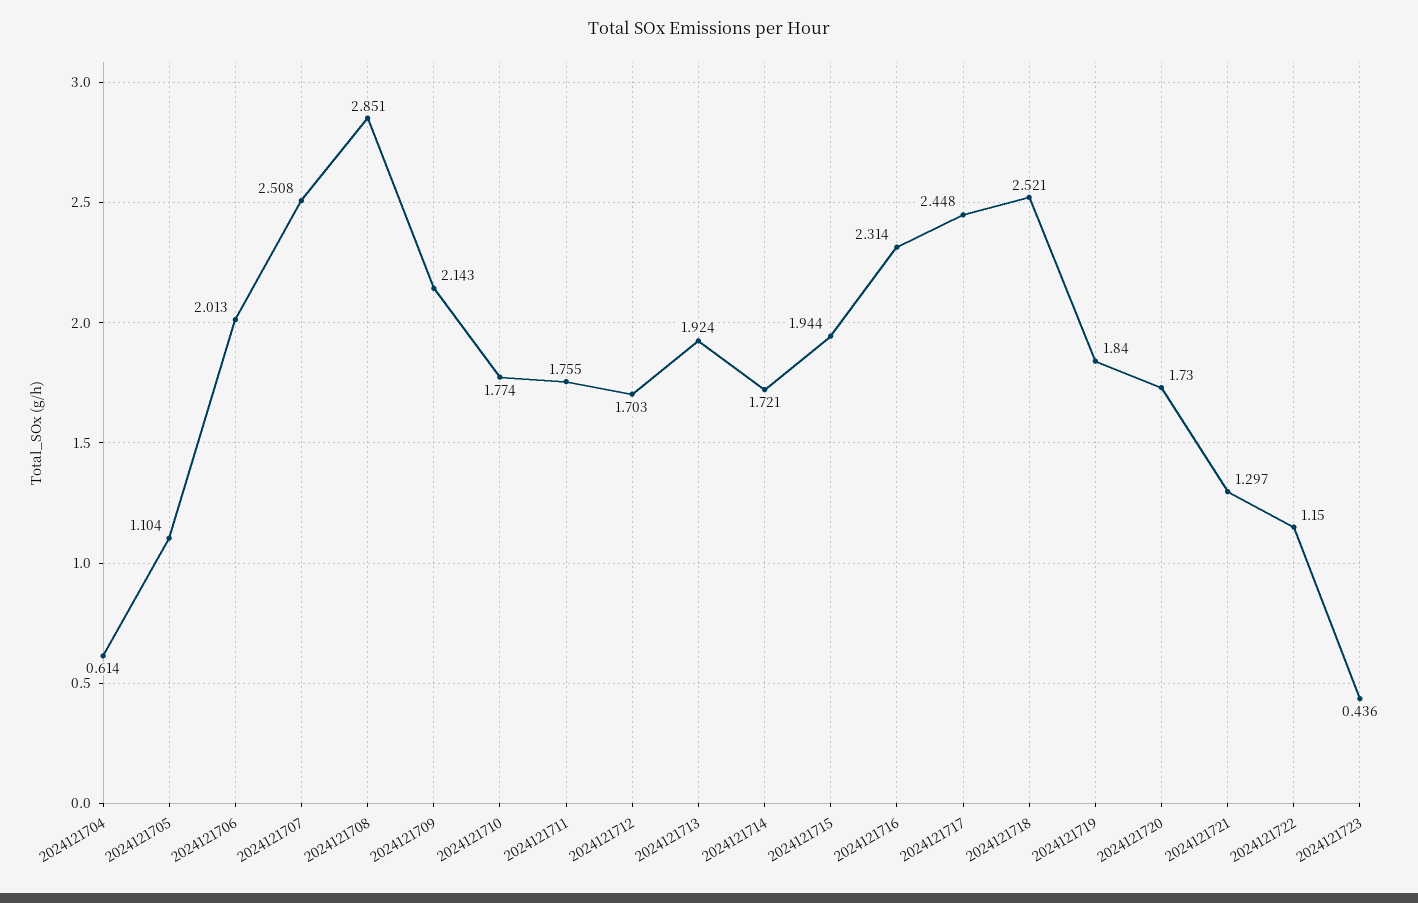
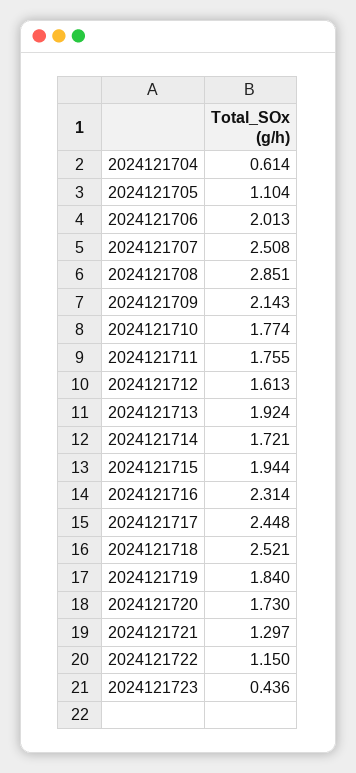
  {
    "2024121704": 0.614,
    "2024121705": 1.104,
    "2024121706": 2.013,
    "2024121707": 2.508,
    "2024121708": 2.851,
    "2024121709": 2.143,
    "2024121710": 1.774,
    "2024121711": 1.755,
-   "2024121712": 1.703,
+   "2024121712": 1.613,
    "2024121713": 1.924,
    "2024121714": 1.721,
    "2024121715": 1.944,
    "2024121716": 2.314,
    "2024121717": 2.448,
    "2024121718": 2.521,
    "2024121719": 1.84,
    "2024121720": 1.73,
    "2024121721": 1.297,
    "2024121722": 1.15,
    "2024121723": 0.436
  }

